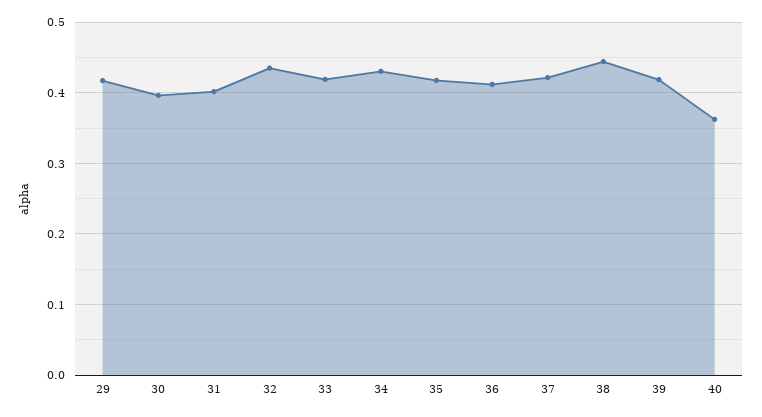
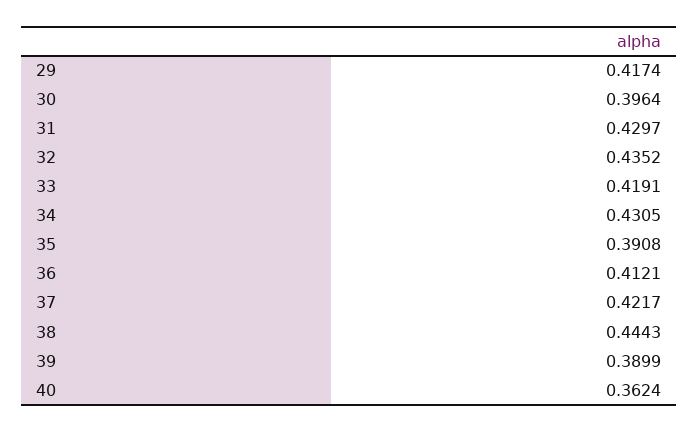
  {
    "29": 0.4174,
    "30": 0.3964,
-   "31": 0.4,
+   "31": 0.4297,
    "32": 0.4352,
    "33": 0.4191,
    "34": 0.4305,
-   "35": 0.42,
+   "35": 0.3908,
    "36": 0.4121,
    "37": 0.4217,
    "38": 0.4443,
-   "39": 0.42,
+   "39": 0.3899,
    "40": 0.3624
  }

